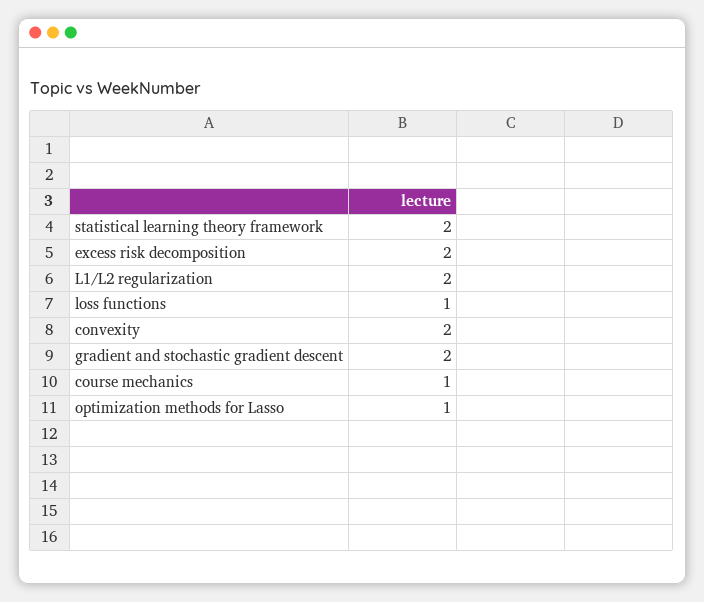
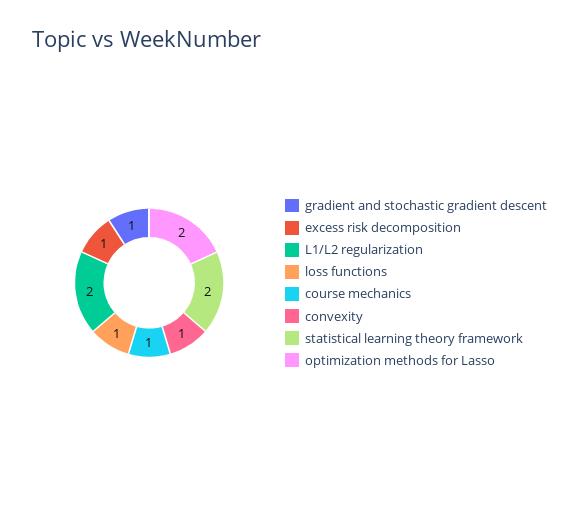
  {
    "statistical learning theory framework": 2,
-   "excess risk decomposition": 2,
+   "excess risk decomposition": 1,
    "L1/L2 regularization": 2,
    "loss functions": 1,
-   "convexity": 2,
+   "convexity": 1,
-   "gradient and stochastic gradient descent": 2,
+   "gradient and stochastic gradient descent": 1,
    "course mechanics": 1,
-   "optimization methods for Lasso": 1
+   "optimization methods for Lasso": 2
  }

